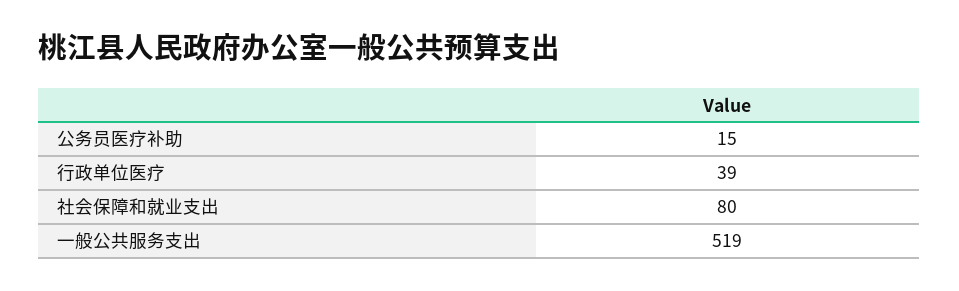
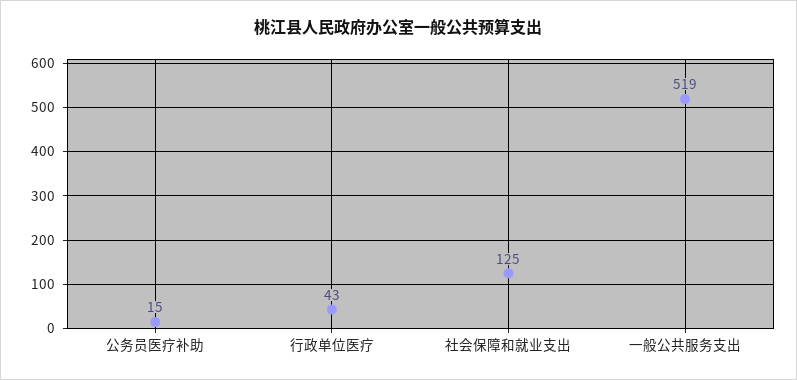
  {
    "公务员医疗补助": 15,
-   "行政单位医疗": 39,
+   "行政单位医疗": 43,
-   "社会保障和就业支出": 80,
+   "社会保障和就业支出": 125,
    "一般公共服务支出": 519
  }

